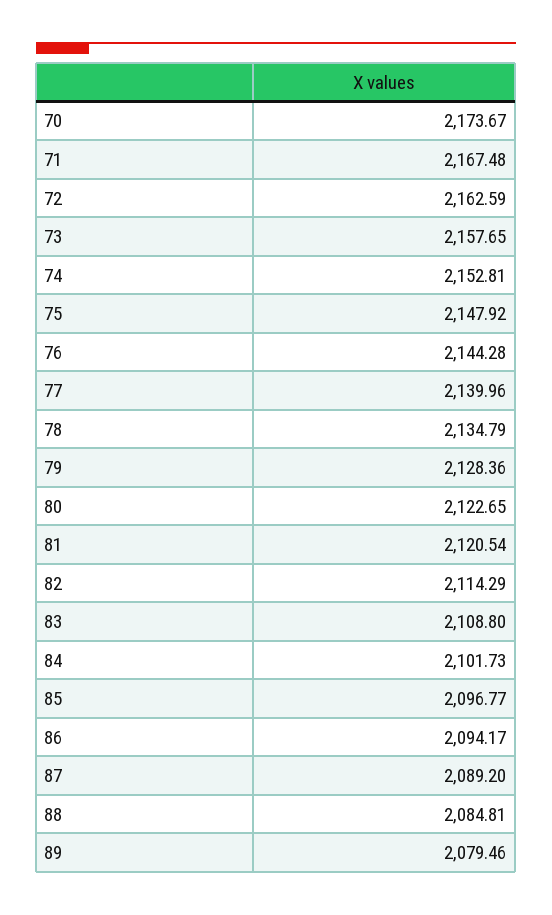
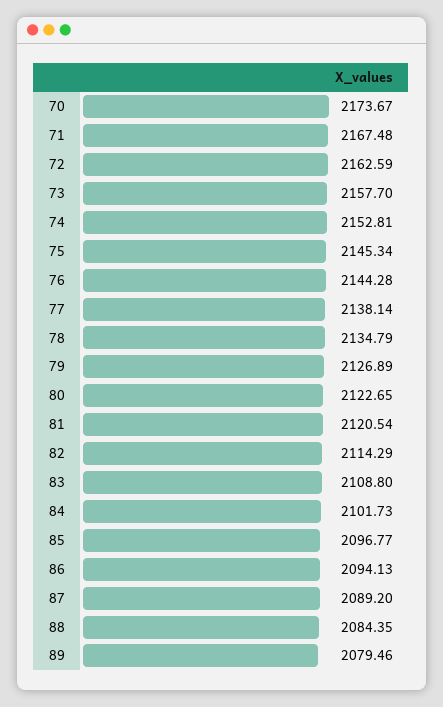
  {
    "70": 2173.67,
    "71": 2167.48,
    "72": 2162.59,
-   "73": 2157.65,
+   "73": 2157.7,
    "74": 2152.81,
-   "75": 2147.92,
+   "75": 2145.34,
    "76": 2144.28,
-   "77": 2139.96,
+   "77": 2138.14,
    "78": 2134.79,
-   "79": 2128.36,
+   "79": 2126.89,
    "80": 2122.65,
    "81": 2120.54,
    "82": 2114.29,
    "83": 2108.8,
    "84": 2101.73,
    "85": 2096.77,
-   "86": 2094.17,
+   "86": 2094.13,
    "87": 2089.2,
-   "88": 2084.81,
+   "88": 2084.35,
    "89": 2079.46
  }

